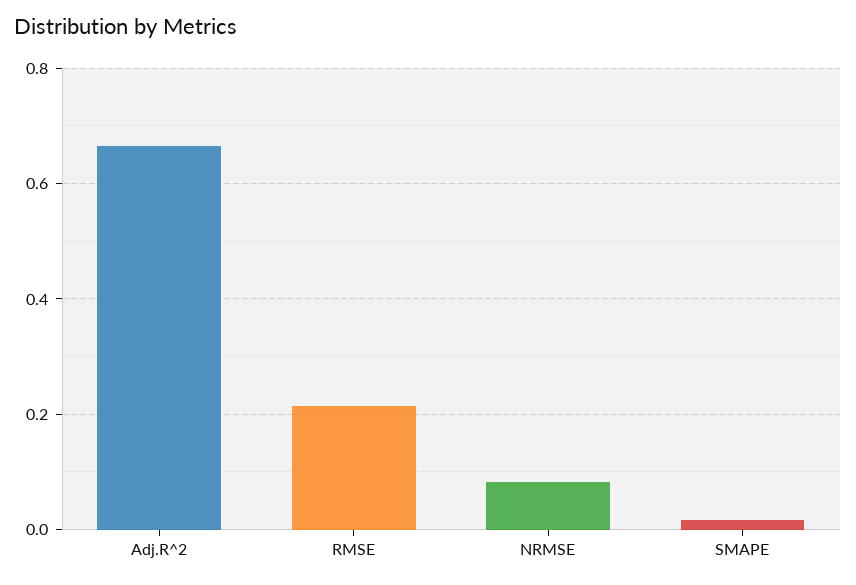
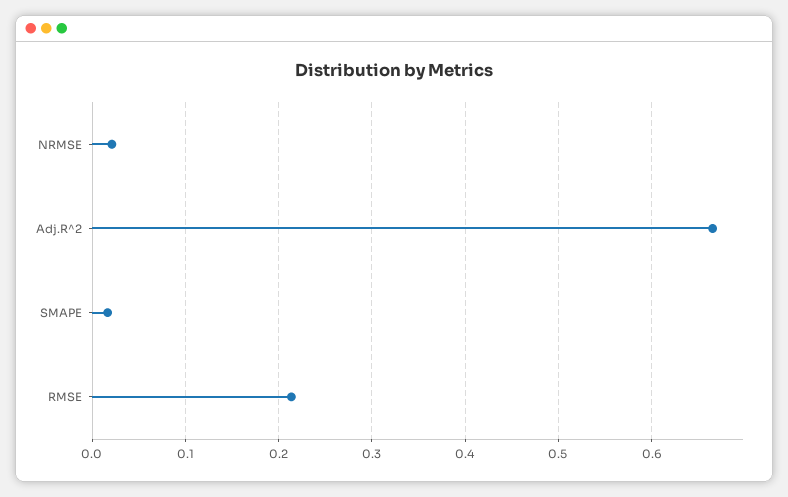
  {
    "Adj.R^2": 0.67,
    "RMSE": 0.21,
-   "NRMSE": 0.08,
+   "NRMSE": 0.02,
    "SMAPE": 0.02
  }

